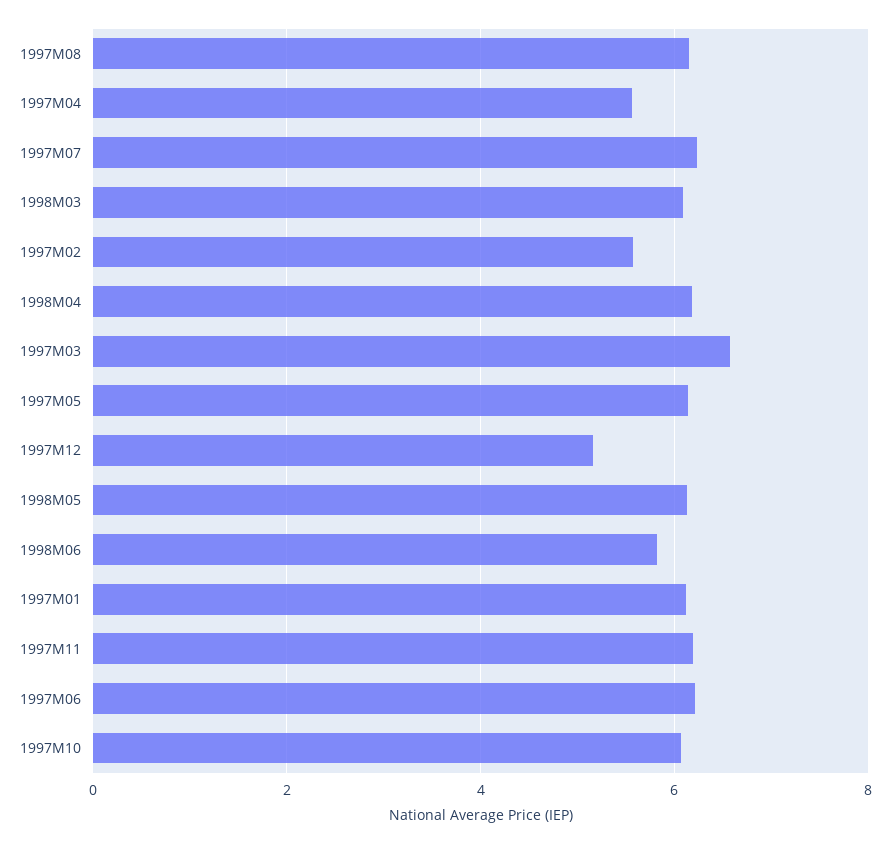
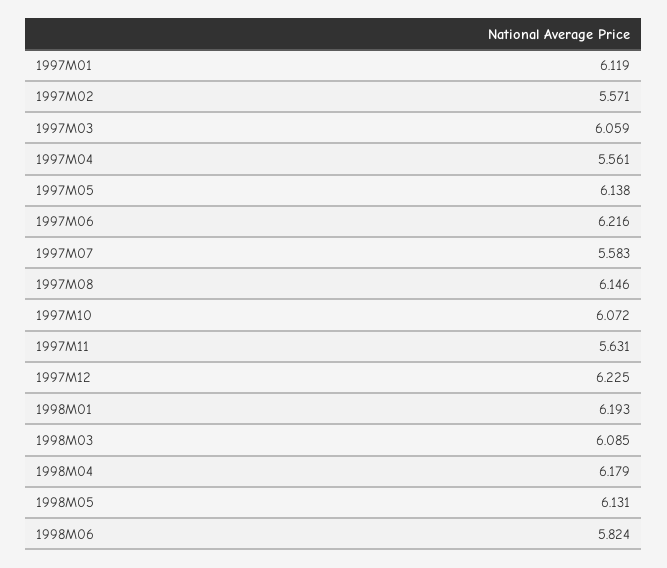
  {
    "1997M08": 6.146,
    "1997M04": 5.561,
-   "1997M07": 6.2,
+   "1997M07": 5.583,
    "1998M03": 6.085,
    "1997M02": 5.571,
    "1998M04": 6.179,
-   "1997M03": 6.6,
+   "1997M03": 6.059,
    "1997M05": 6.138,
-   "1997M12": 5.2,
+   "1997M12": 6.225,
    "1998M05": 6.131,
    "1998M06": 5.824,
    "1997M01": 6.119,
-   "1997M11": 6.2,
+   "1997M11": 5.631,
    "1997M06": 6.216,
-   "1997M10": 6.072
+   "1997M10": 6.072,
+   "1998M01": 6.193
  }

